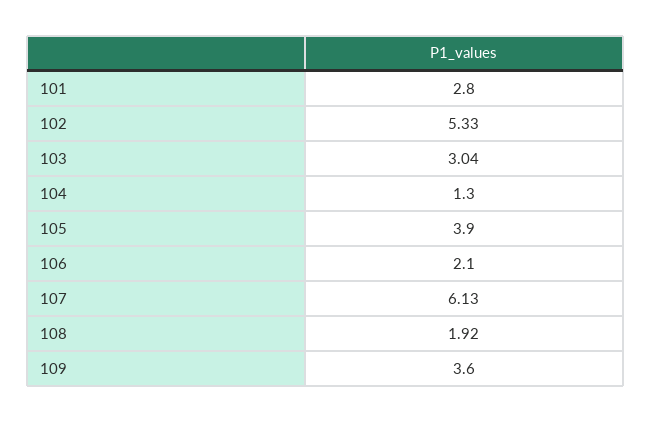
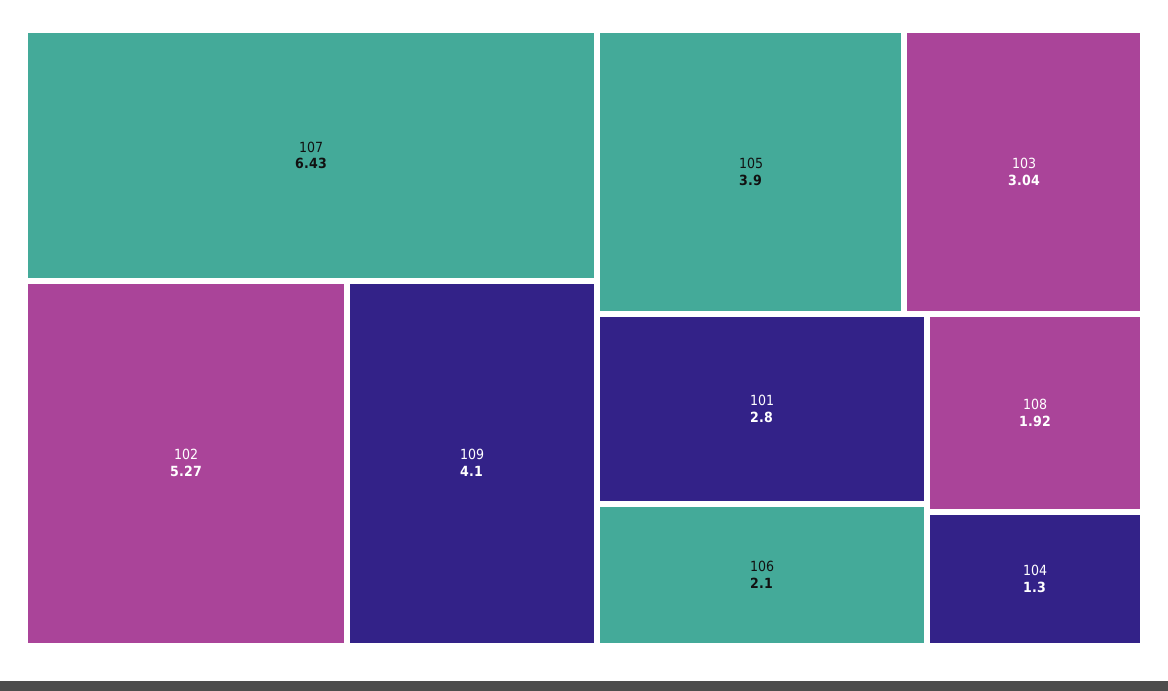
  {
    "101": 2.8,
-   "102": 5.33,
+   "102": 5.27,
    "103": 3.04,
    "104": 1.3,
    "105": 3.9,
    "106": 2.1,
-   "107": 6.13,
+   "107": 6.43,
    "108": 1.92,
-   "109": 3.6
+   "109": 4.1
  }

